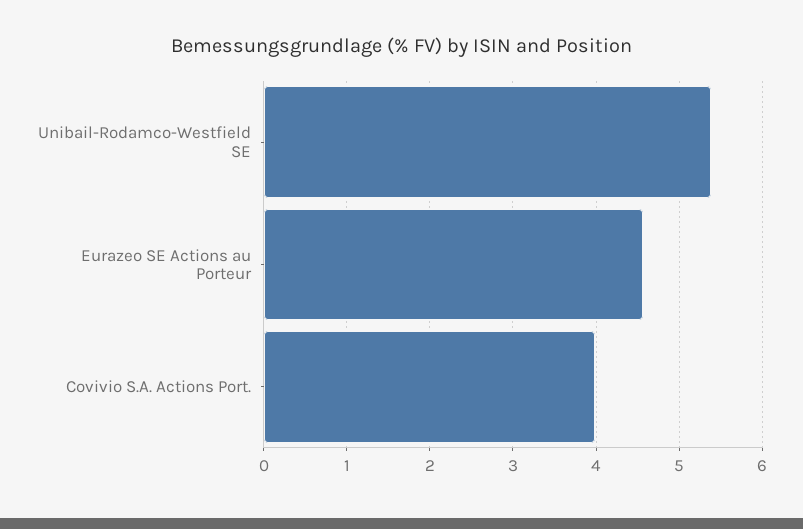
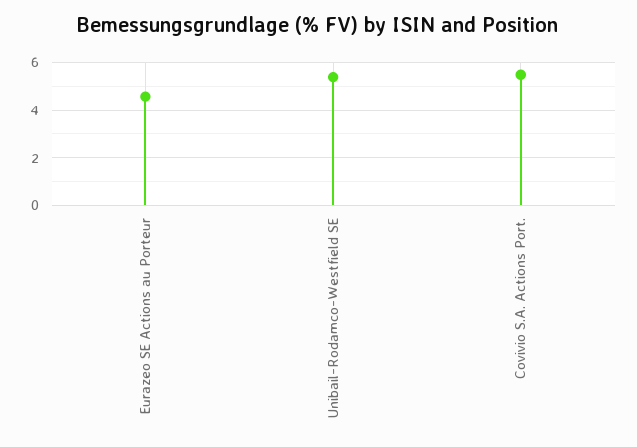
  {
    "Unibail-Rodamco-Westfield SE": 5.4,
    "Eurazeo SE Actions au Porteur": 4.6,
-   "Covivio S.A. Actions Port.": 4
+   "Covivio S.A. Actions Port.": 5.5
  }

